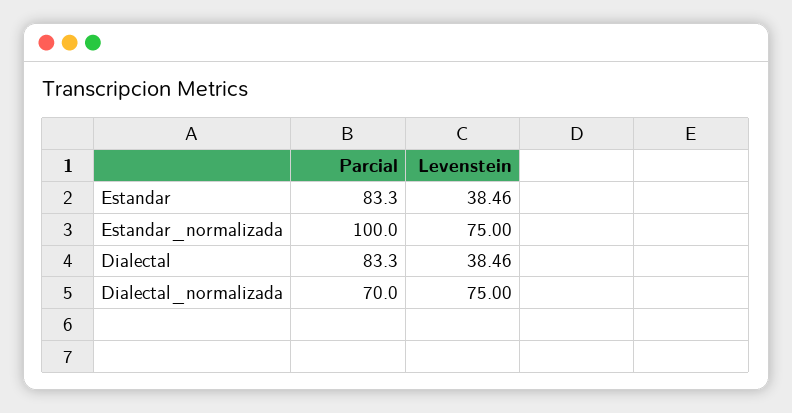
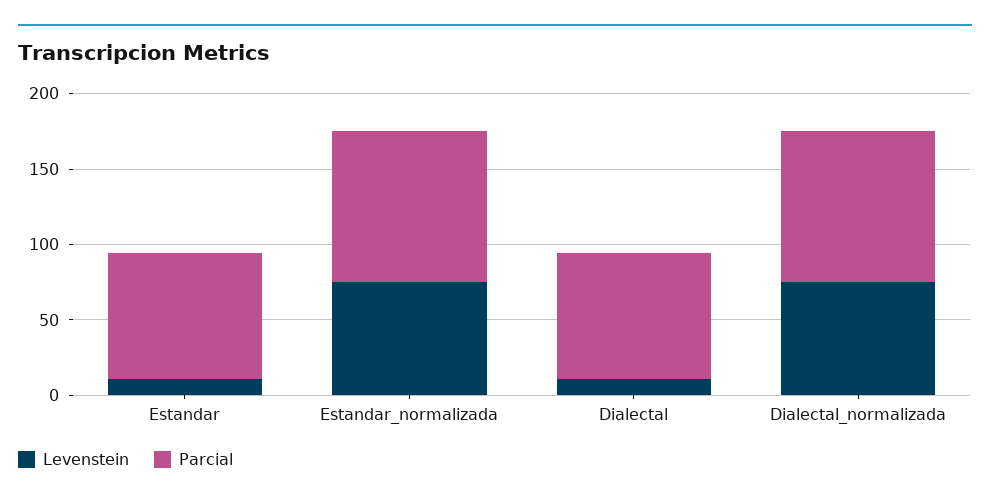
  {
    "Parcial": {
      "Estandar": 83.3,
      "Estandar_normalizada": 100,
      "Dialectal": 83.3,
-     "Dialectal_normalizada": 70
+     "Dialectal_normalizada": 100
    },
    "Levenstein": {
-     "Estandar": 38.46,
+     "Estandar": 10,
      "Estandar_normalizada": 75,
-     "Dialectal": 38.46,
+     "Dialectal": 10,
      "Dialectal_normalizada": 75
    }
  }

